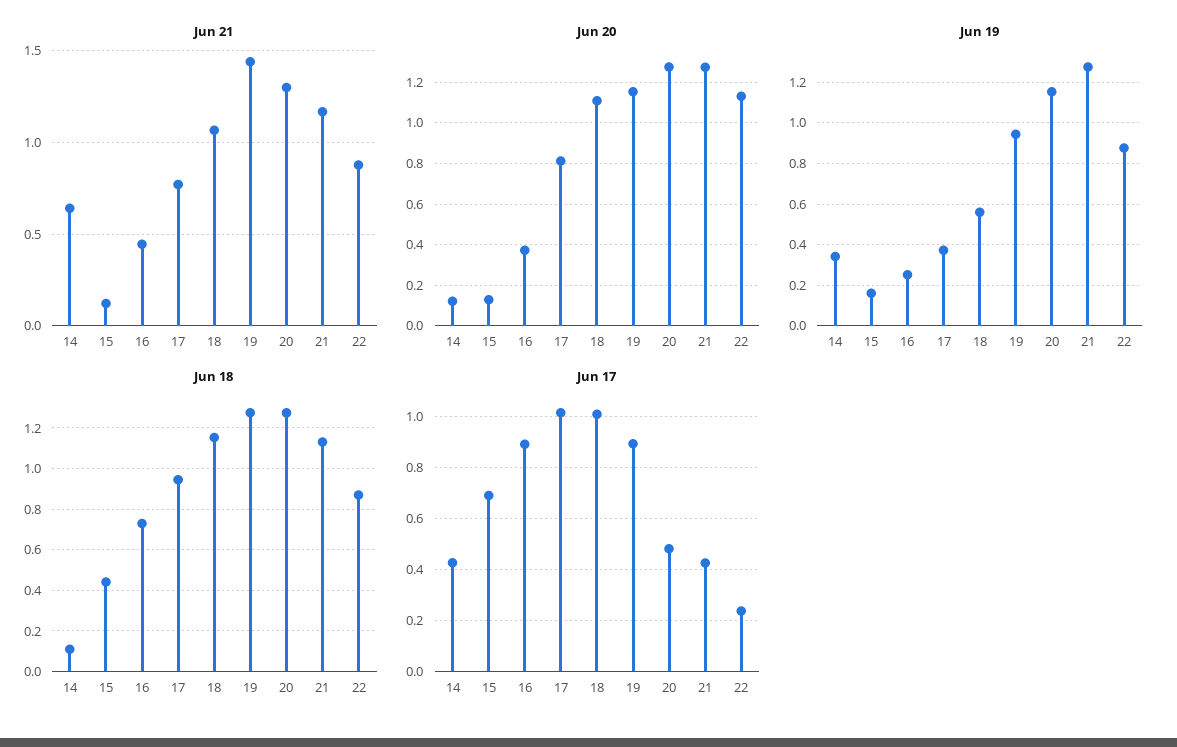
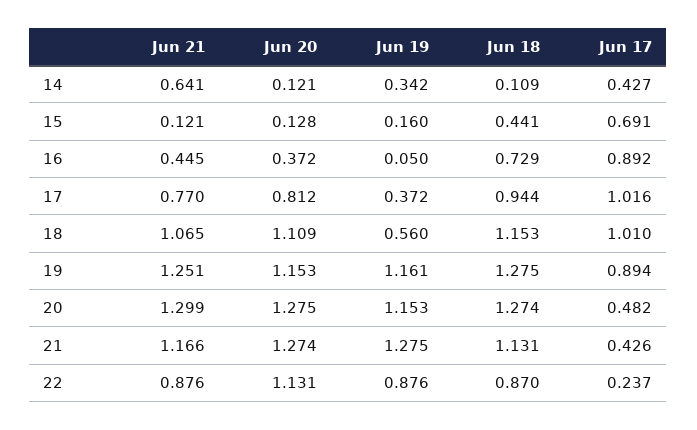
  {
    "Jun 21": {
      "14": 0.641,
      "15": 0.121,
      "16": 0.445,
      "17": 0.77,
      "18": 1.065,
-     "19": 1.45,
+     "19": 1.251,
      "20": 1.299,
      "21": 1.166,
      "22": 0.876
    },
    "Jun 20": {
      "14": 0.121,
      "15": 0.128,
      "16": 0.372,
      "17": 0.812,
      "18": 1.109,
      "19": 1.153,
      "20": 1.275,
      "21": 1.274,
      "22": 1.131
    },
    "Jun 19": {
      "14": 0.342,
      "15": 0.16,
-     "16": 0.25,
+     "16": 0.05,
      "17": 0.372,
      "18": 0.56,
-     "19": 0.95,
+     "19": 1.161,
      "20": 1.153,
      "21": 1.275,
      "22": 0.876
    },
    "Jun 18": {
      "14": 0.109,
      "15": 0.441,
      "16": 0.729,
      "17": 0.944,
      "18": 1.153,
      "19": 1.275,
      "20": 1.274,
      "21": 1.131,
      "22": 0.87
    },
    "Jun 17": {
      "14": 0.427,
      "15": 0.691,
      "16": 0.892,
      "17": 1.016,
      "18": 1.01,
      "19": 0.894,
      "20": 0.482,
      "21": 0.426,
      "22": 0.237
    }
  }

